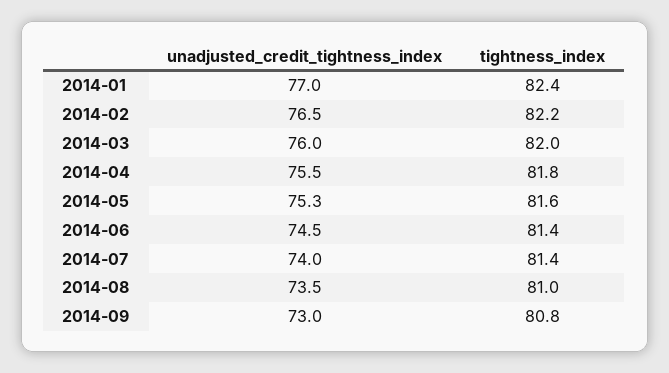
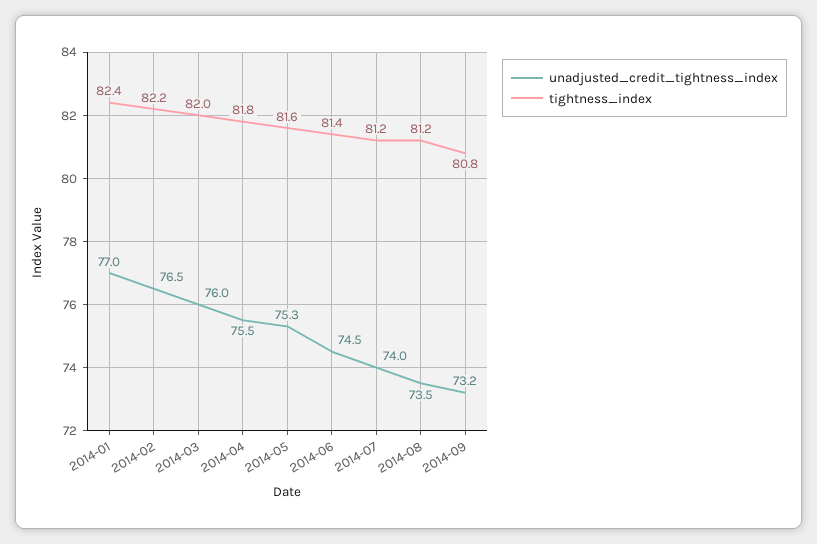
  {
    "unadjusted_credit_tightness_index": {
      "2014-01": 77,
      "2014-02": 76.5,
      "2014-03": 76,
      "2014-04": 75.5,
      "2014-05": 75.3,
      "2014-06": 74.5,
      "2014-07": 74,
      "2014-08": 73.5,
-     "2014-09": 73
+     "2014-09": 73.2
    },
    "tightness_index": {
      "2014-01": 82.4,
      "2014-02": 82.2,
      "2014-03": 82,
      "2014-04": 81.8,
      "2014-05": 81.6,
      "2014-06": 81.4,
-     "2014-07": 81.4,
+     "2014-07": 81.2,
-     "2014-08": 81,
+     "2014-08": 81.2,
      "2014-09": 80.8
    }
  }

